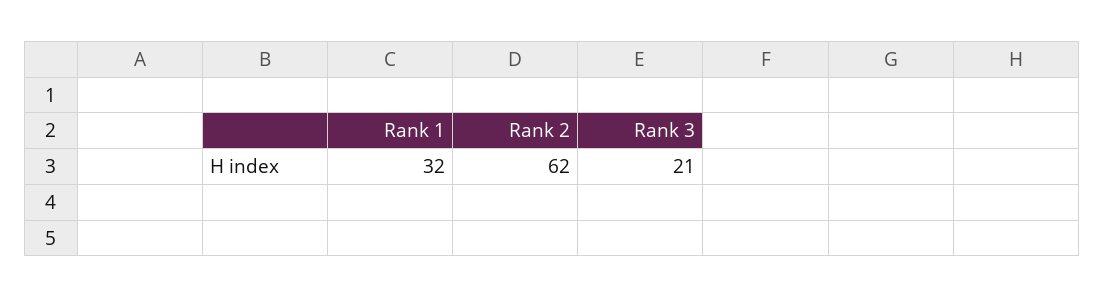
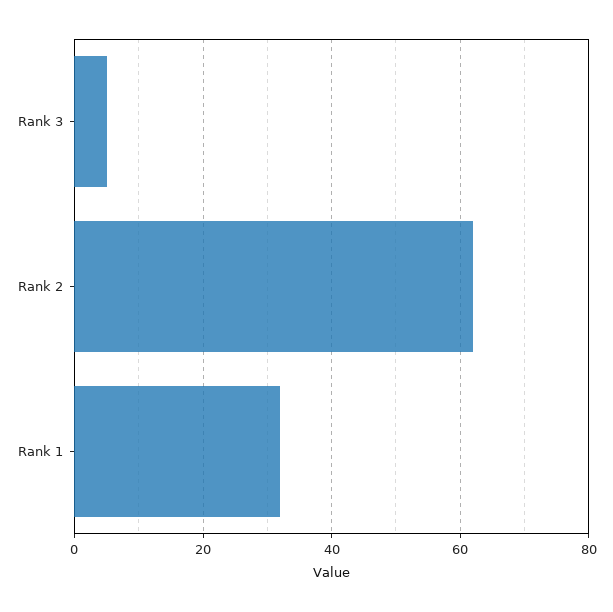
  {
    "Rank 1": 32,
    "Rank 2": 62,
-   "Rank 3": 21
+   "Rank 3": 5
  }

